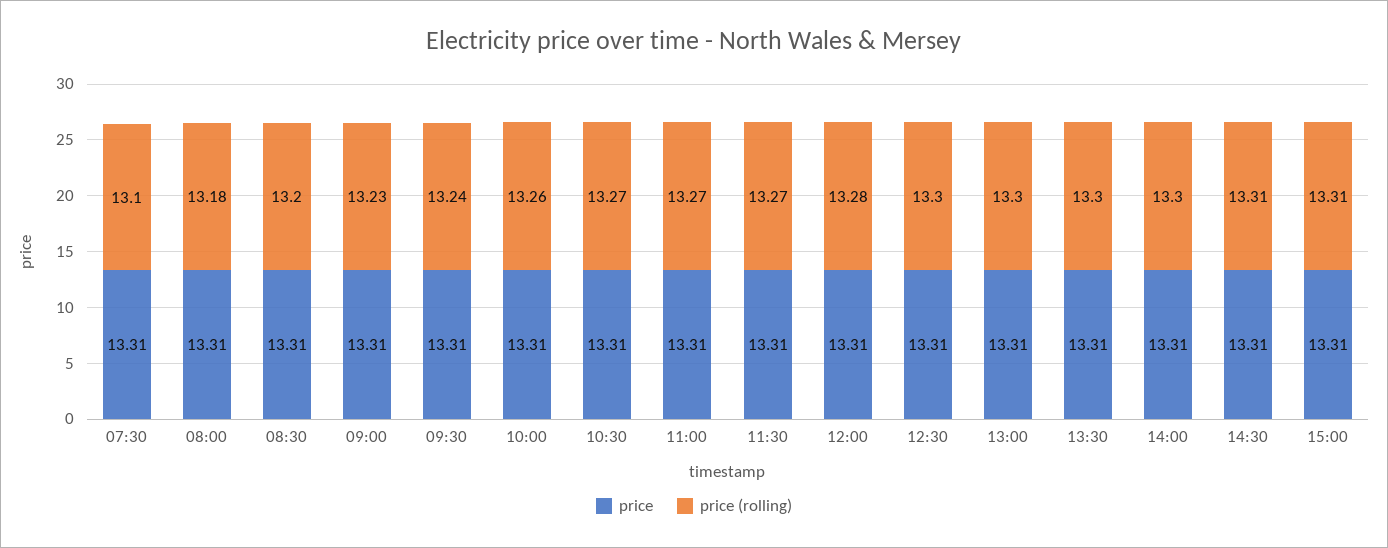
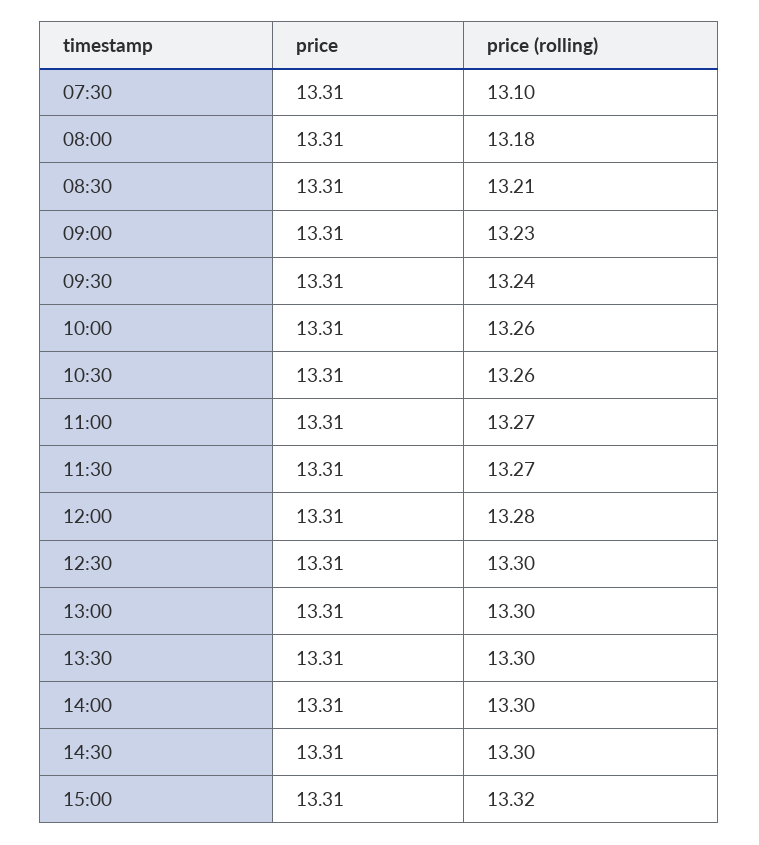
  {
    "price": {
      "07:30": 13.31,
      "08:00": 13.31,
      "08:30": 13.31,
      "09:00": 13.31,
      "09:30": 13.31,
      "10:00": 13.31,
      "10:30": 13.31,
      "11:00": 13.31,
      "11:30": 13.31,
      "12:00": 13.31,
      "12:30": 13.31,
      "13:00": 13.31,
      "13:30": 13.31,
      "14:00": 13.31,
      "14:30": 13.31,
      "15:00": 13.31
    },
    "price (rolling)": {
      "07:30": 13.1,
      "08:00": 13.18,
-     "08:30": 13.2,
+     "08:30": 13.21,
      "09:00": 13.23,
      "09:30": 13.24,
      "10:00": 13.26,
-     "10:30": 13.27,
+     "10:30": 13.26,
      "11:00": 13.27,
      "11:30": 13.27,
      "12:00": 13.28,
      "12:30": 13.3,
      "13:00": 13.3,
      "13:30": 13.3,
      "14:00": 13.3,
-     "14:30": 13.31,
+     "14:30": 13.3,
-     "15:00": 13.31
+     "15:00": 13.32
    }
  }

